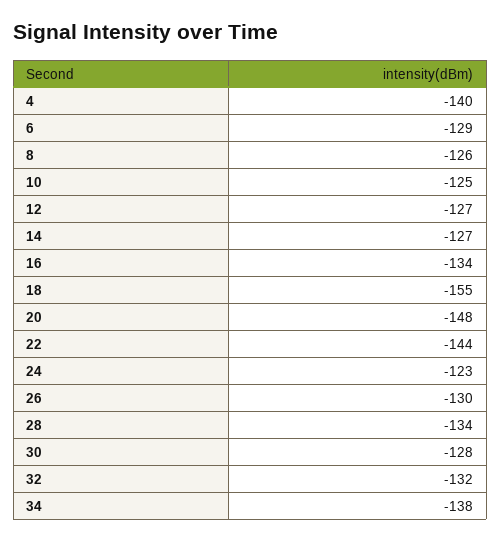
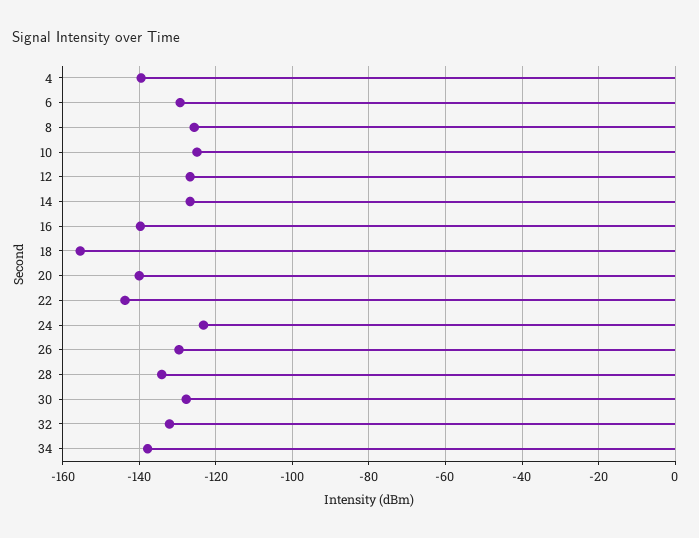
  {
    "4": -140,
    "6": -129,
    "8": -126,
    "10": -125,
    "12": -127,
    "14": -127,
-   "16": -134,
+   "16": -140,
    "18": -155,
-   "20": -148,
+   "20": -140,
    "22": -144,
    "24": -123,
    "26": -130,
    "28": -134,
    "30": -128,
    "32": -132,
    "34": -138
  }

